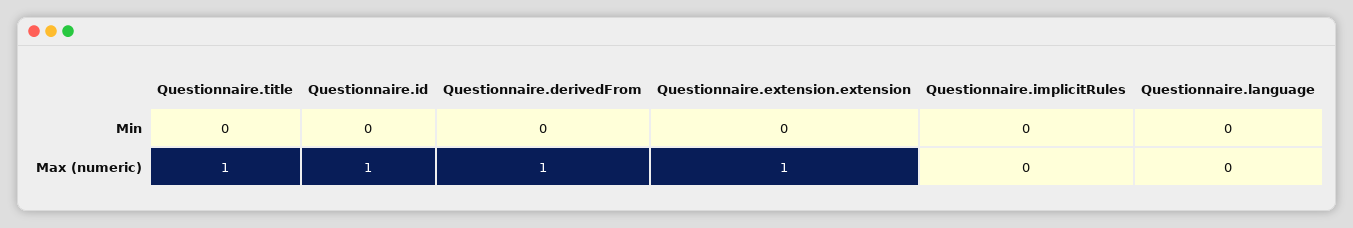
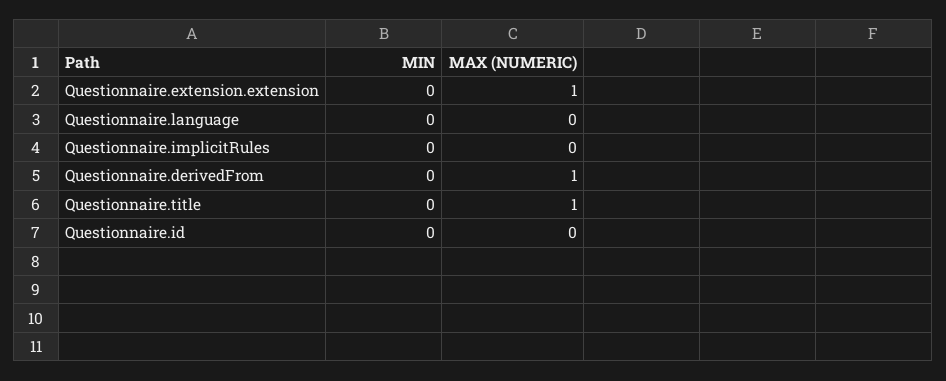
  {
    "Questionnaire.title": {
      "Min": 0,
      "Max (numeric)": 1
    },
    "Questionnaire.id": {
      "Min": 0,
-     "Max (numeric)": 1
+     "Max (numeric)": 0
    },
    "Questionnaire.derivedFrom": {
      "Min": 0,
      "Max (numeric)": 1
    },
    "Questionnaire.extension.extension": {
      "Min": 0,
      "Max (numeric)": 1
    },
    "Questionnaire.implicitRules": {
      "Min": 0,
      "Max (numeric)": 0
    },
    "Questionnaire.language": {
      "Min": 0,
      "Max (numeric)": 0
    }
  }

